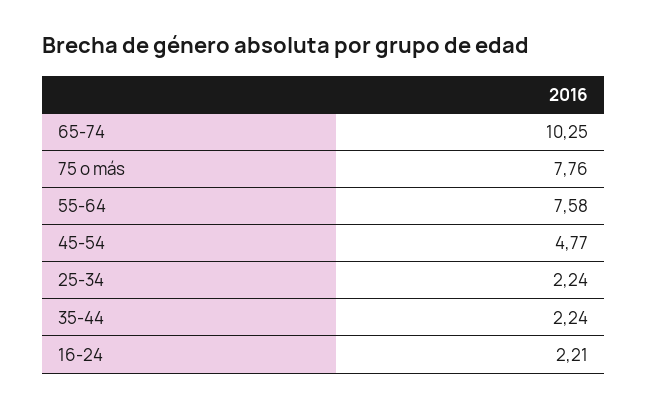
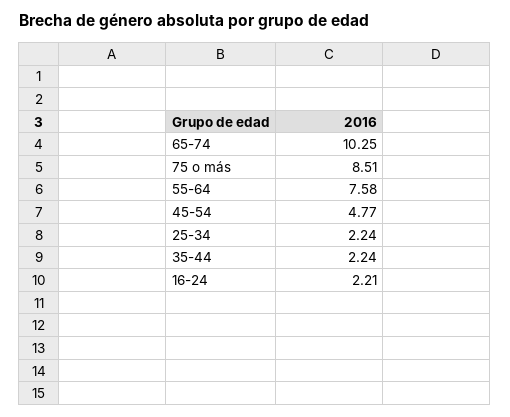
  {
    "65-74": 10.25,
-   "75 o más": 7.76,
+   "75 o más": 8.51,
    "55-64": 7.58,
    "45-54": 4.77,
    "25-34": 2.24,
    "35-44": 2.24,
    "16-24": 2.21
  }

